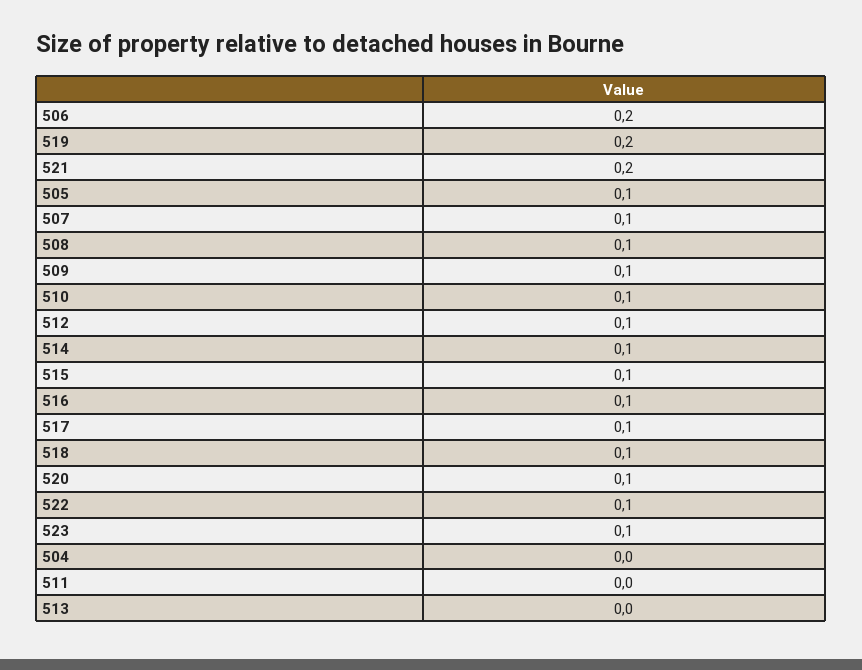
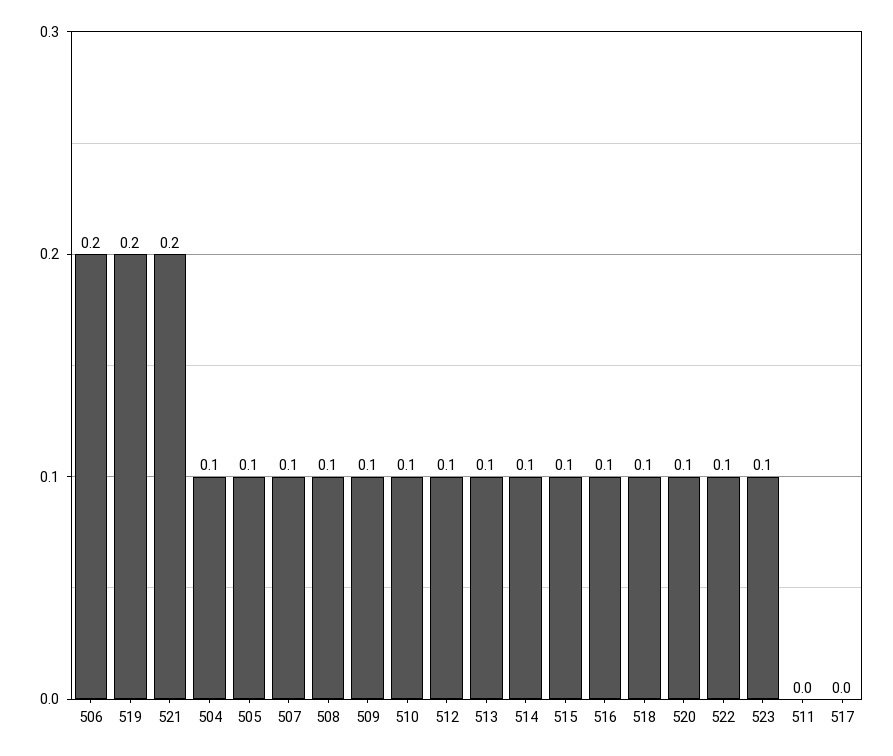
  {
    "506": 0.2,
    "519": 0.2,
    "521": 0.2,
    "505": 0.1,
    "507": 0.1,
    "508": 0.1,
    "509": 0.1,
    "510": 0.1,
    "512": 0.1,
    "514": 0.1,
    "515": 0.1,
    "516": 0.1,
-   "517": 0.1,
+   "517": 0,
    "518": 0.1,
    "520": 0.1,
    "522": 0.1,
    "523": 0.1,
-   "504": 0,
+   "504": 0.1,
    "511": 0,
-   "513": 0
+   "513": 0.1
  }

